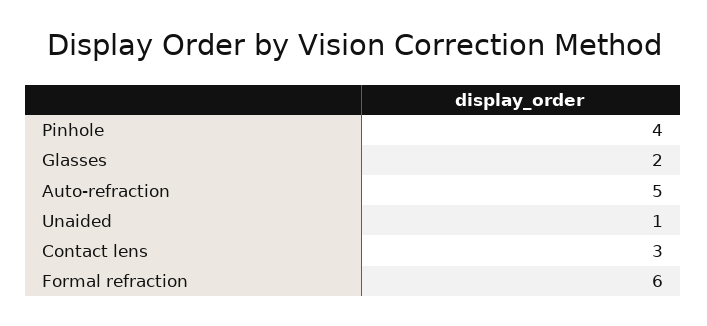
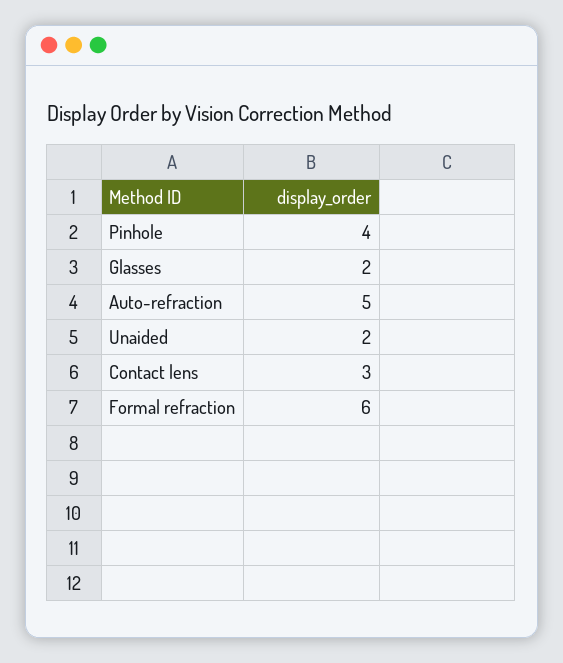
  {
    "Pinhole": 4,
    "Glasses": 2,
    "Auto-refraction": 5,
-   "Unaided": 1,
+   "Unaided": 2,
    "Contact lens": 3,
    "Formal refraction": 6
  }

